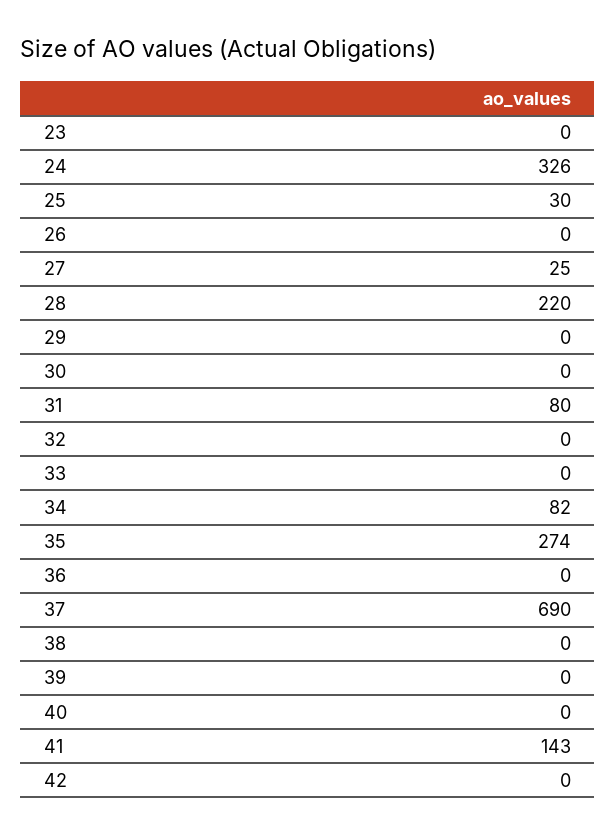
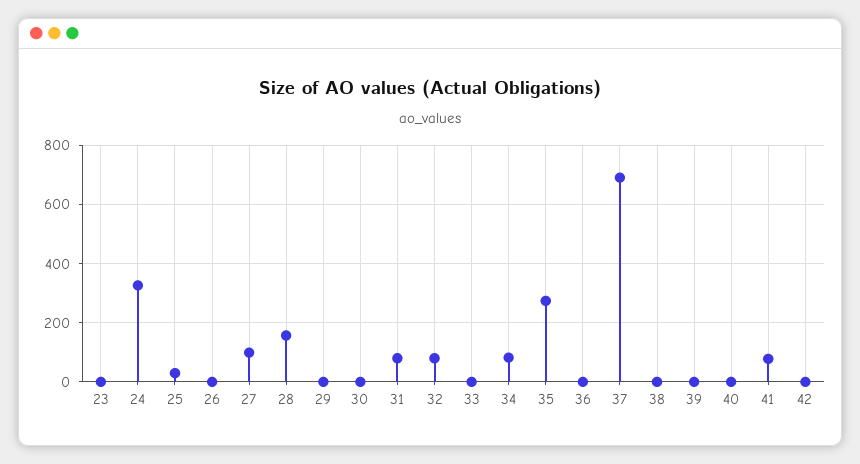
  {
    "23": 0,
    "24": 326,
    "25": 30,
    "26": 0,
-   "27": 25,
+   "27": 100,
-   "28": 220,
+   "28": 150,
    "29": 0,
    "30": 0,
    "31": 80,
-   "32": 0,
+   "32": 75,
    "33": 0,
    "34": 82,
    "35": 274,
    "36": 0,
    "37": 690,
    "38": 0,
    "39": 0,
    "40": 0,
-   "41": 143,
+   "41": 75,
    "42": 0
  }

